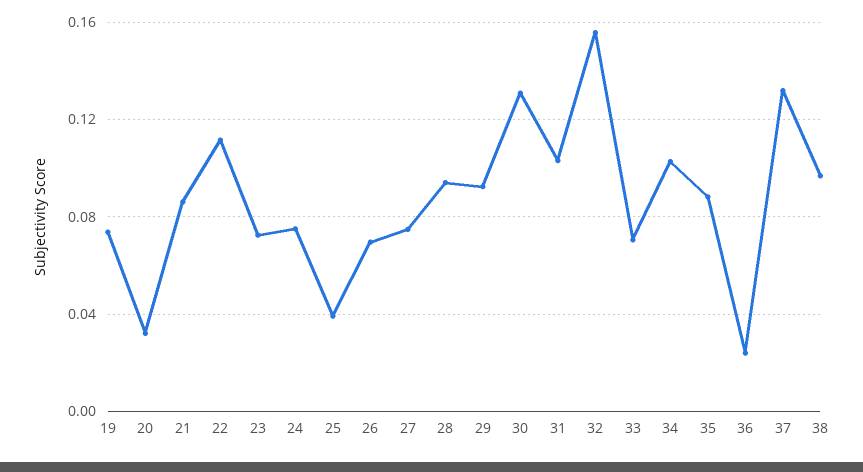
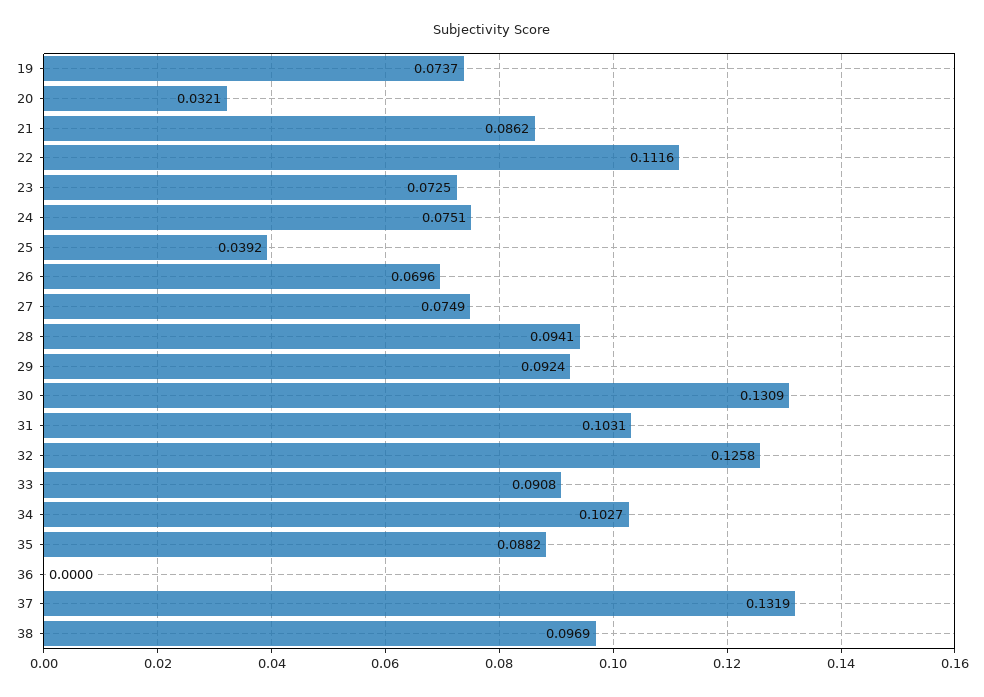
  {
    "19": 0.0737,
    "20": 0.0321,
    "21": 0.0862,
    "22": 0.1116,
    "23": 0.0725,
    "24": 0.0751,
    "25": 0.0392,
    "26": 0.0696,
    "27": 0.0749,
    "28": 0.0941,
    "29": 0.0924,
    "30": 0.1309,
    "31": 0.1031,
-   "32": 0.155,
+   "32": 0.1258,
-   "33": 0.07,
+   "33": 0.0908,
    "34": 0.1027,
    "35": 0.0882,
-   "36": 0.025,
+   "36": 0,
    "37": 0.1319,
    "38": 0.0969
  }

